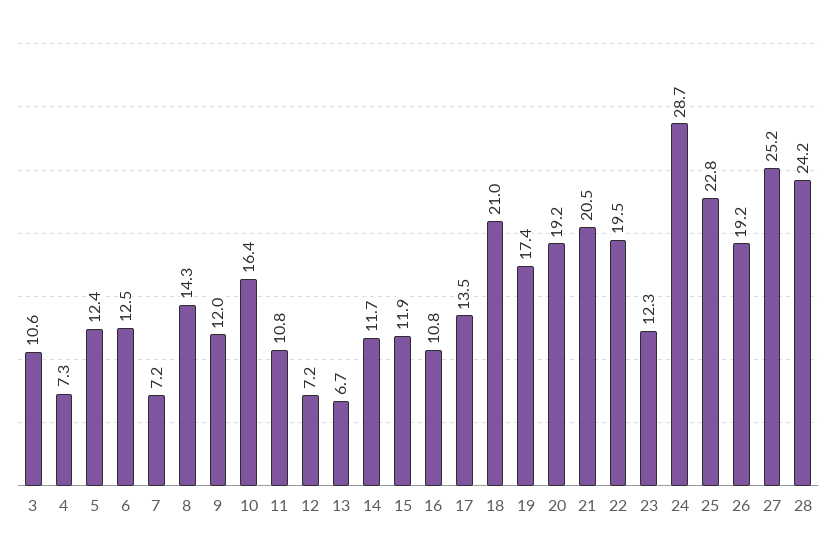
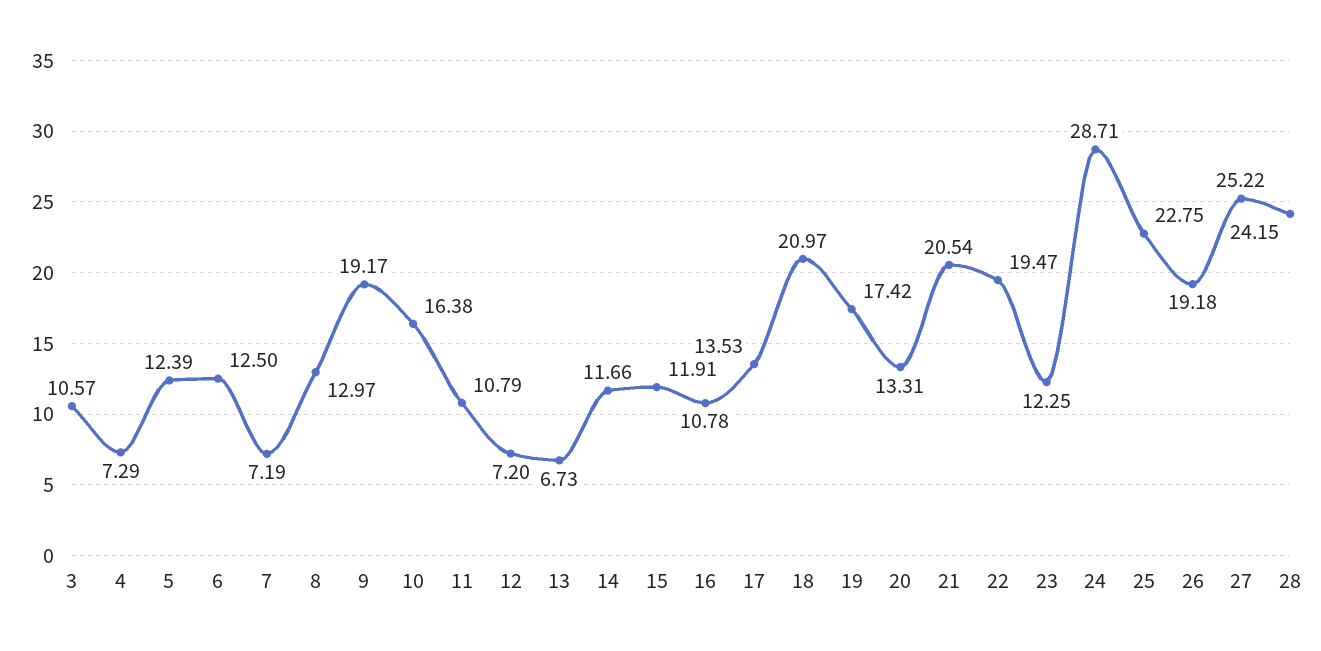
  {
    "3": 10.57,
    "4": 7.29,
    "5": 12.39,
    "6": 12.5,
    "7": 7.19,
-   "8": 14.3,
+   "8": 12.97,
-   "9": 12,
+   "9": 19.17,
    "10": 16.38,
    "11": 10.79,
    "12": 7.2,
    "13": 6.73,
    "14": 11.66,
    "15": 11.91,
    "16": 10.78,
    "17": 13.53,
    "18": 20.97,
    "19": 17.42,
-   "20": 19.2,
+   "20": 13.31,
    "21": 20.54,
    "22": 19.47,
    "23": 12.25,
    "24": 28.71,
    "25": 22.75,
    "26": 19.18,
    "27": 25.22,
    "28": 24.15
  }

